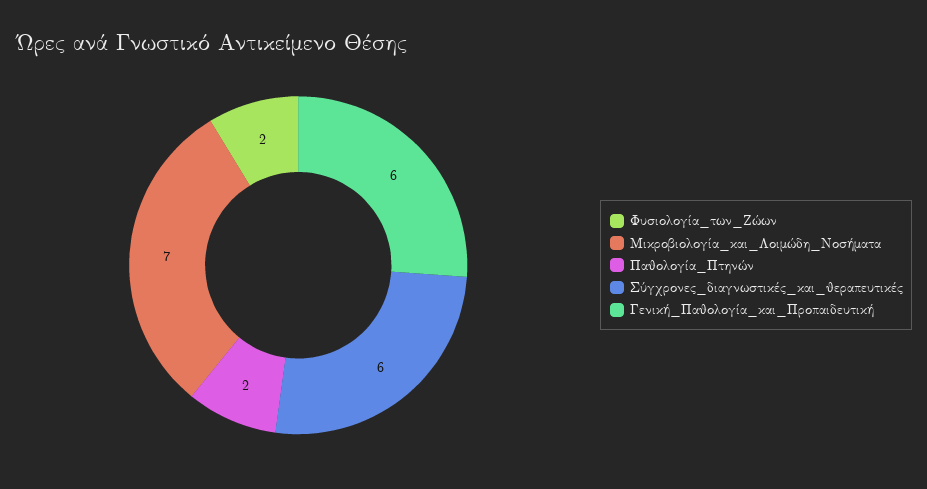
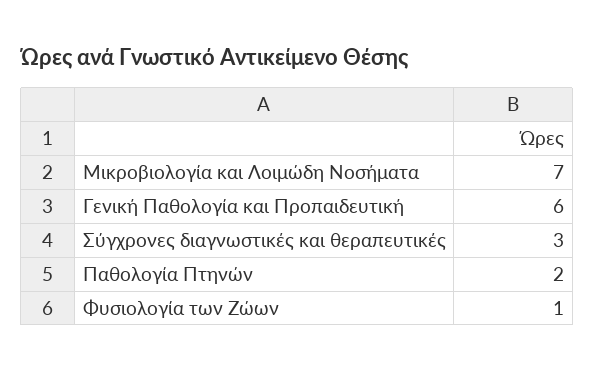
  {
-   "Φυσιολογία_των_Ζώων": 2,
+   "Φυσιολογία_των_Ζώων": 1,
    "Μικροβιολογία_και_Λοιμώδη_Νοσήματα": 7,
    "Παθολογία_Πτηνών": 2,
-   "Σύγχρονες_διαγνωστικές_και_θεραπευτικές": 6,
+   "Σύγχρονες_διαγνωστικές_και_θεραπευτικές": 3,
    "Γενική_Παθολογία_και_Προπαιδευτική": 6
  }

